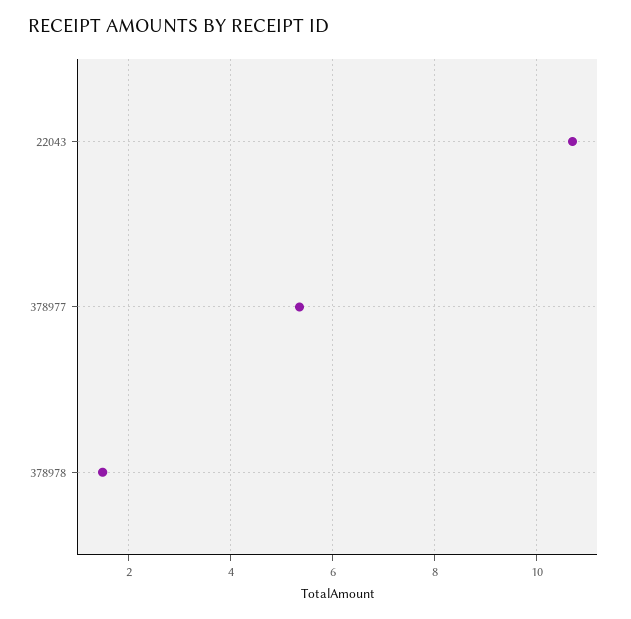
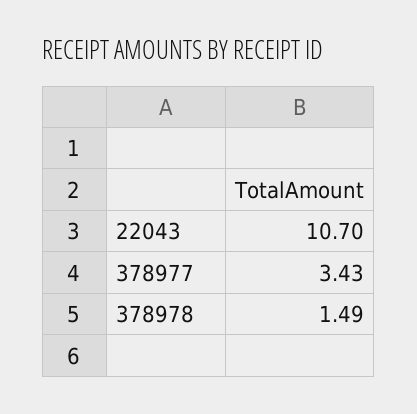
  {
    "22043": 10.7,
-   "378977": 5.4,
+   "378977": 3.43,
    "378978": 1.49
  }

